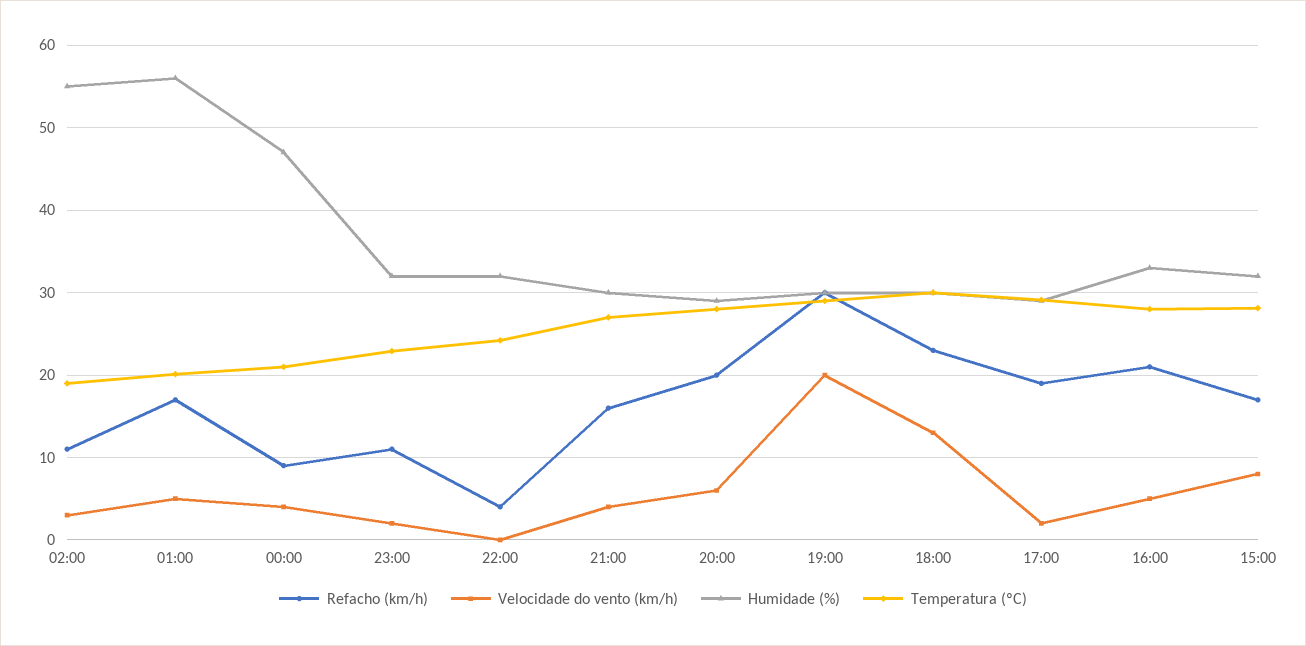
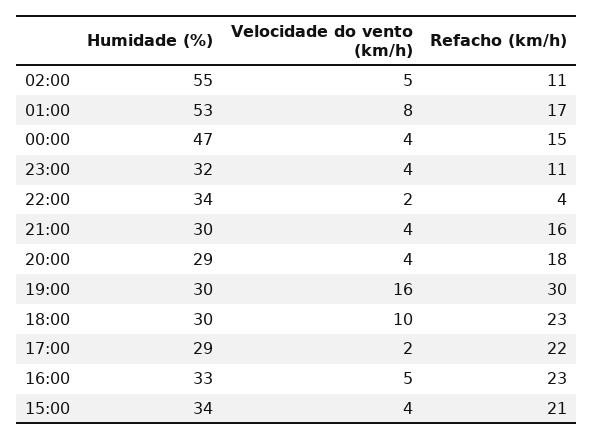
  {
    "Refacho (km/h)": {
      "02:00": 11,
      "01:00": 17,
-     "00:00": 9,
+     "00:00": 15,
      "23:00": 11,
      "22:00": 4,
      "21:00": 16,
-     "20:00": 20,
+     "20:00": 18,
      "19:00": 30,
      "18:00": 23,
-     "17:00": 19,
+     "17:00": 22,
-     "16:00": 21,
+     "16:00": 23,
-     "15:00": 17
+     "15:00": 21
    },
    "Velocidade do vento (km/h)": {
-     "02:00": 3,
+     "02:00": 5,
-     "01:00": 5,
+     "01:00": 8,
      "00:00": 4,
-     "23:00": 2,
+     "23:00": 4,
-     "22:00": 0,
+     "22:00": 2,
      "21:00": 4,
-     "20:00": 6,
+     "20:00": 4,
-     "19:00": 20,
+     "19:00": 16,
-     "18:00": 13,
+     "18:00": 10,
      "17:00": 2,
      "16:00": 5,
-     "15:00": 8
+     "15:00": 4
    },
    "Humidade (%)": {
      "02:00": 55,
-     "01:00": 56,
+     "01:00": 53,
      "00:00": 47,
      "23:00": 32,
-     "22:00": 32,
+     "22:00": 34,
      "21:00": 30,
      "20:00": 29,
      "19:00": 30,
      "18:00": 30,
      "17:00": 29,
      "16:00": 33,
-     "15:00": 32
+     "15:00": 34
-   },
+   }
-   "Temperatura (ºC)": {
-     "02:00": 19,
-     "01:00": 20,
-     "00:00": 21,
-     "23:00": 23,
-     "22:00": 24,
-     "21:00": 27,
-     "20:00": 28,
-     "19:00": 29,
-     "18:00": 30,
-     "17:00": 29,
-     "16:00": 28,
-     "15:00": 28
-   }
  }

